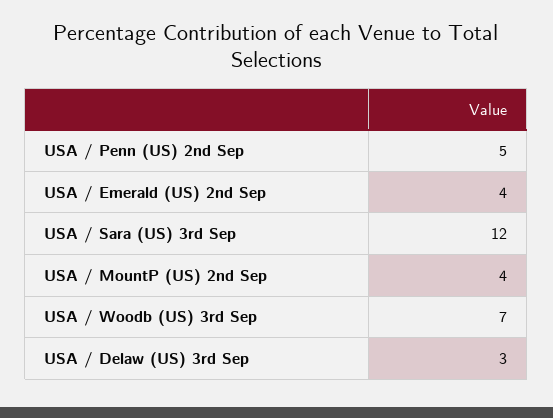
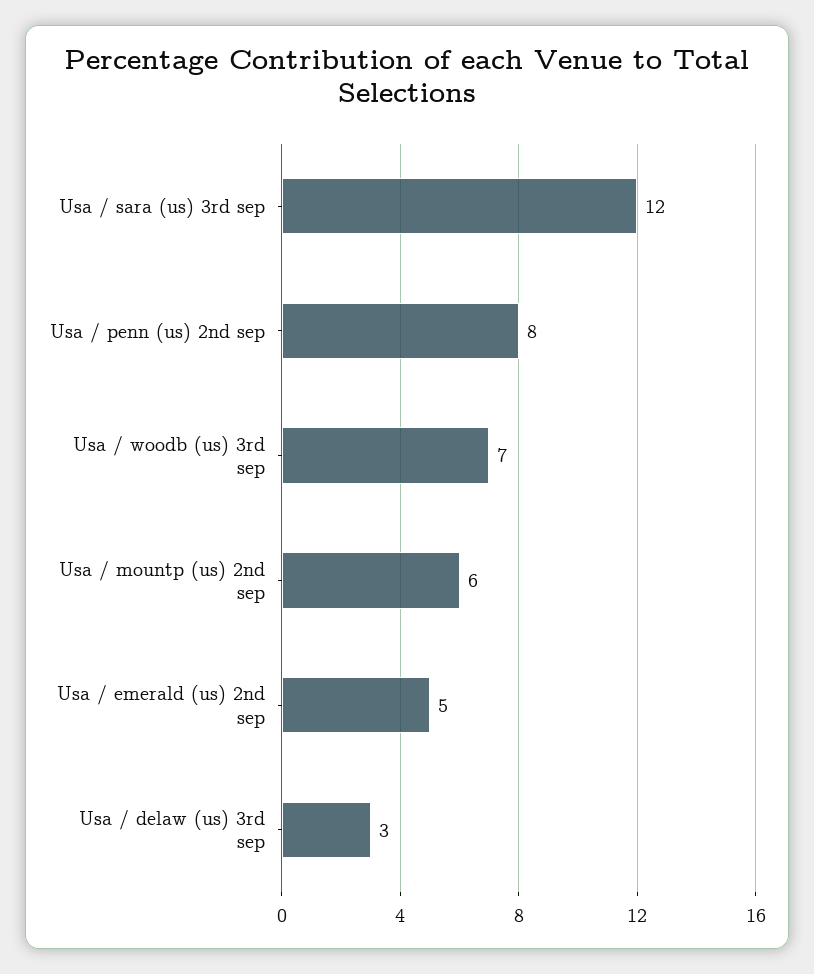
  {
-   "USA / Penn (US) 2nd Sep": 5,
+   "USA / Penn (US) 2nd Sep": 8,
-   "USA / Emerald (US) 2nd Sep": 4,
+   "USA / Emerald (US) 2nd Sep": 5,
    "USA / Sara (US) 3rd Sep": 12,
-   "USA / MountP (US) 2nd Sep": 4,
+   "USA / MountP (US) 2nd Sep": 6,
    "USA / Woodb (US) 3rd Sep": 7,
    "USA / Delaw (US) 3rd Sep": 3
  }

